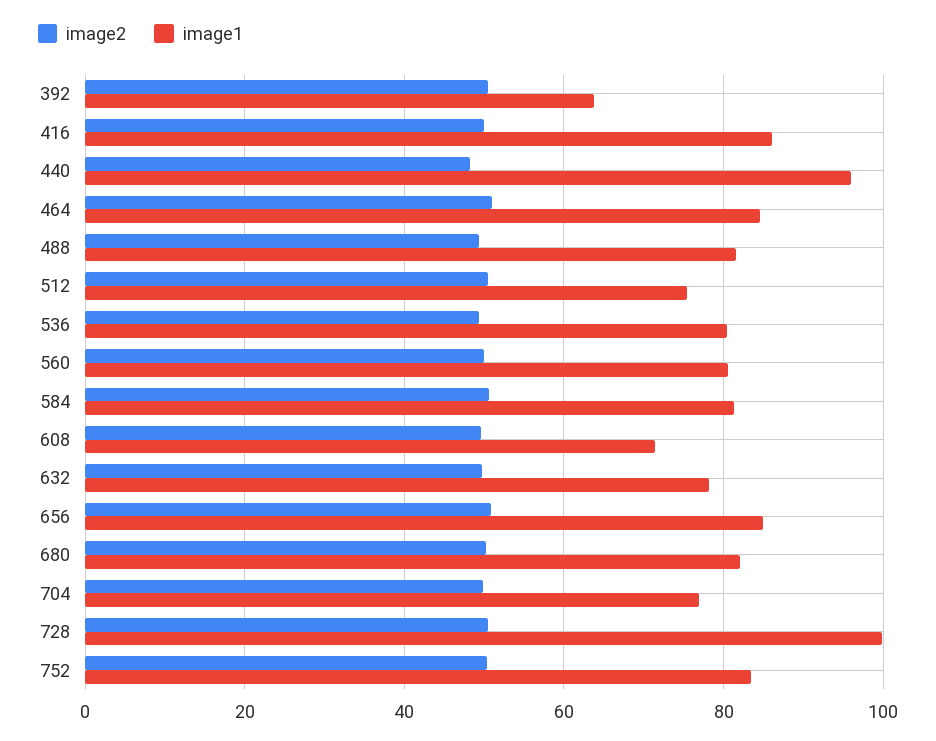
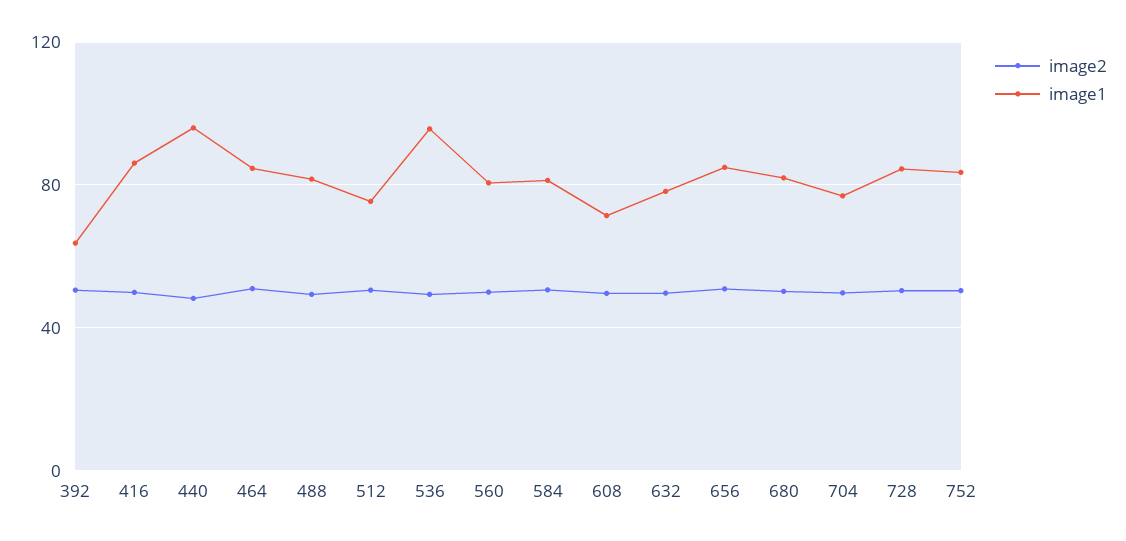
  {
    "image2": {
      "392": 50,
      "416": 50,
      "440": 48,
      "464": 50,
      "488": 50,
      "512": 50,
      "536": 50,
      "560": 50,
      "584": 50,
      "608": 50,
      "632": 50,
      "656": 50,
      "680": 50,
      "704": 50,
      "728": 50,
      "752": 50
    },
    "image1": {
      "392": 64,
      "416": 86,
      "440": 96,
      "464": 84,
      "488": 82,
      "512": 76,
-     "536": 80,
+     "536": 95,
      "560": 80,
      "584": 82,
      "608": 72,
      "632": 78,
      "656": 84,
      "680": 82,
      "704": 76,
-     "728": 100,
+     "728": 85,
      "752": 84
    }
  }

